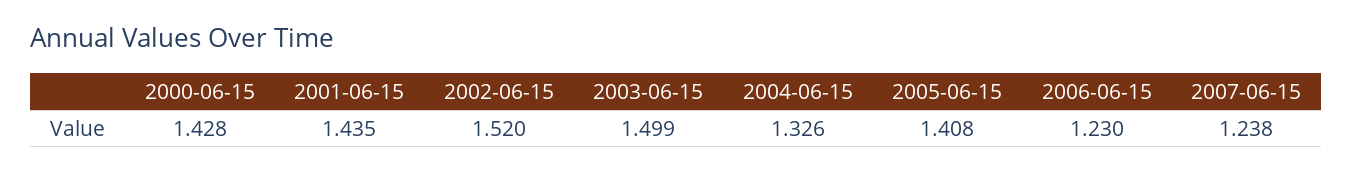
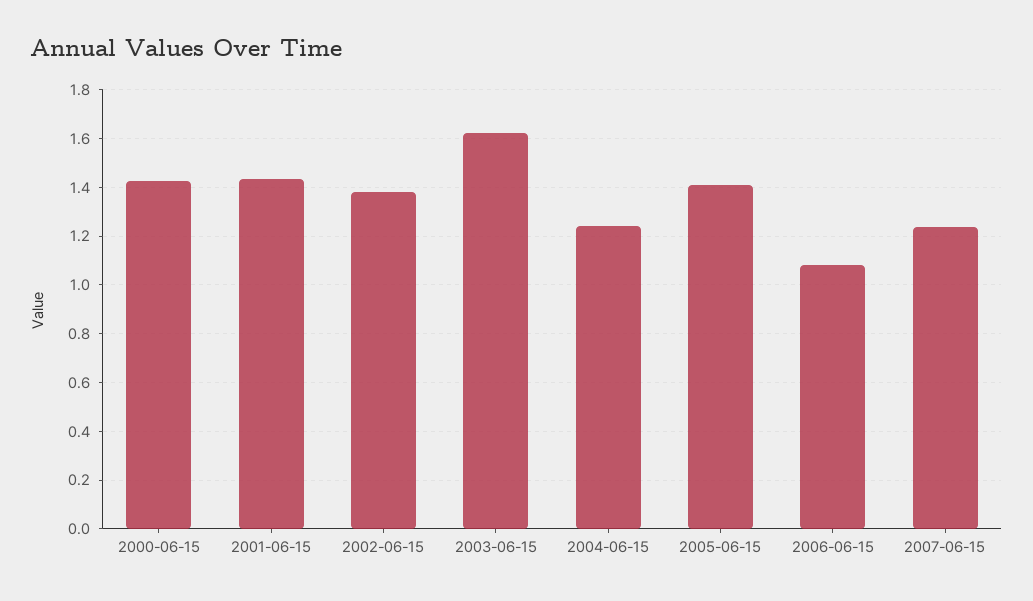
  {
    "2000-06-15": 1.428,
    "2001-06-15": 1.435,
-   "2002-06-15": 1.52,
+   "2002-06-15": 1.375,
-   "2003-06-15": 1.499,
+   "2003-06-15": 1.625,
-   "2004-06-15": 1.326,
+   "2004-06-15": 1.25,
    "2005-06-15": 1.408,
-   "2006-06-15": 1.23,
+   "2006-06-15": 1.075,
    "2007-06-15": 1.238
  }

